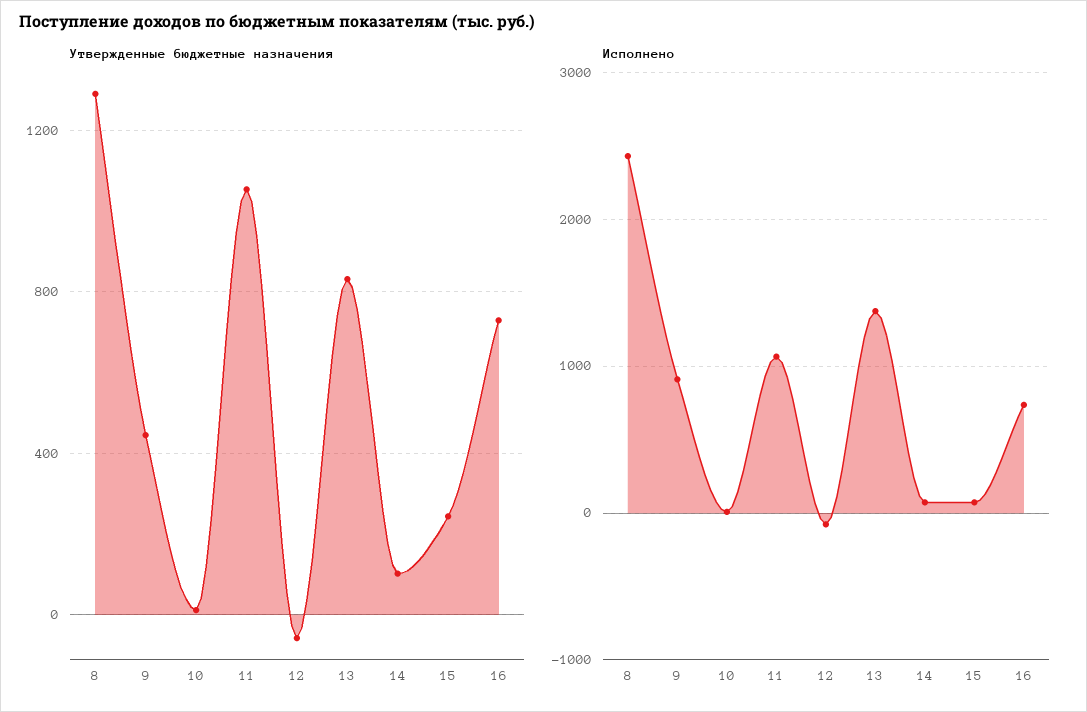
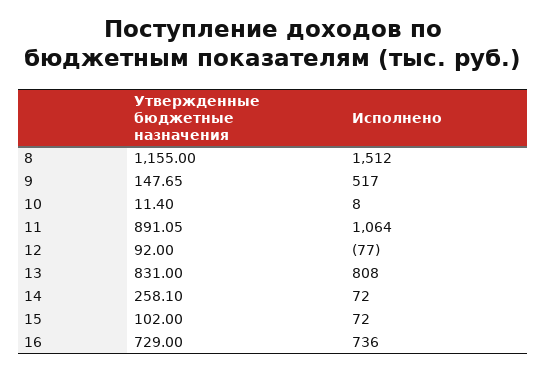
  {
    "Утвержденные бюджетные назначения": {
-     "8": 1300,
+     "8": 1155,
-     "9": 450,
+     "9": 147.65,
      "10": 11.4,
-     "11": 1050,
+     "11": 891.05,
-     "12": -50,
+     "12": 92,
      "13": 831,
-     "14": 100,
+     "14": 258.1,
-     "15": 250,
+     "15": 102,
      "16": 729
    },
    "Исполнено": {
-     "8": 2400,
+     "8": 1512,
-     "9": 900,
+     "9": 517,
      "10": 8,
      "11": 1064,
      "12": -77,
-     "13": 1400,
+     "13": 808,
      "14": 72,
      "15": 72,
      "16": 736
    }
  }

